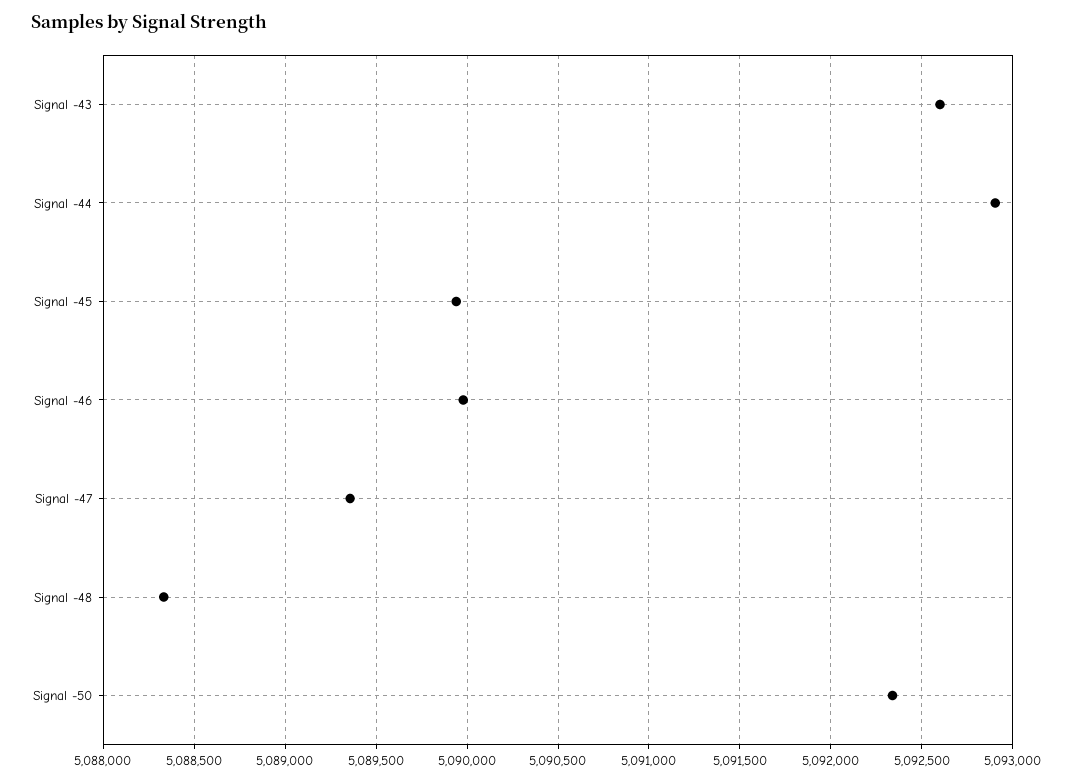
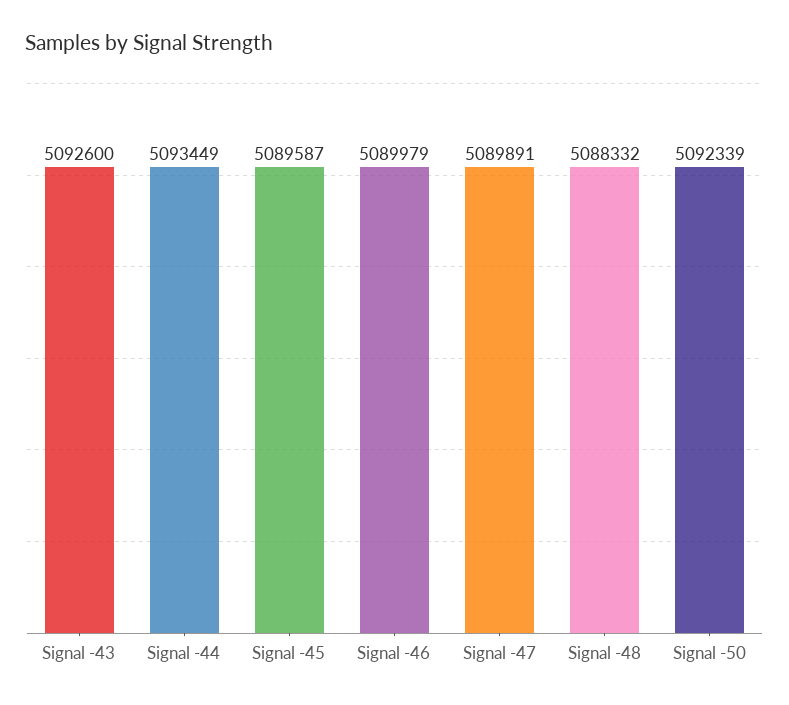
  {
    "Signal -43": 5092600,
-   "Signal -44": 5092900,
+   "Signal -44": 5093449,
-   "Signal -45": 5089950,
+   "Signal -45": 5089587,
    "Signal -46": 5089979,
-   "Signal -47": 5089350,
+   "Signal -47": 5089891,
    "Signal -48": 5088332,
    "Signal -50": 5092339
  }

